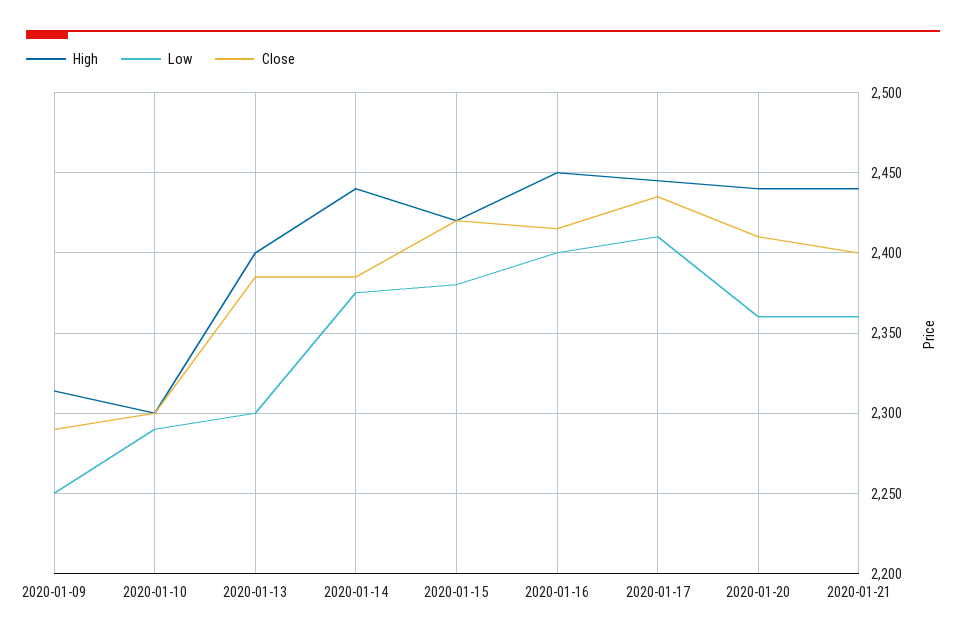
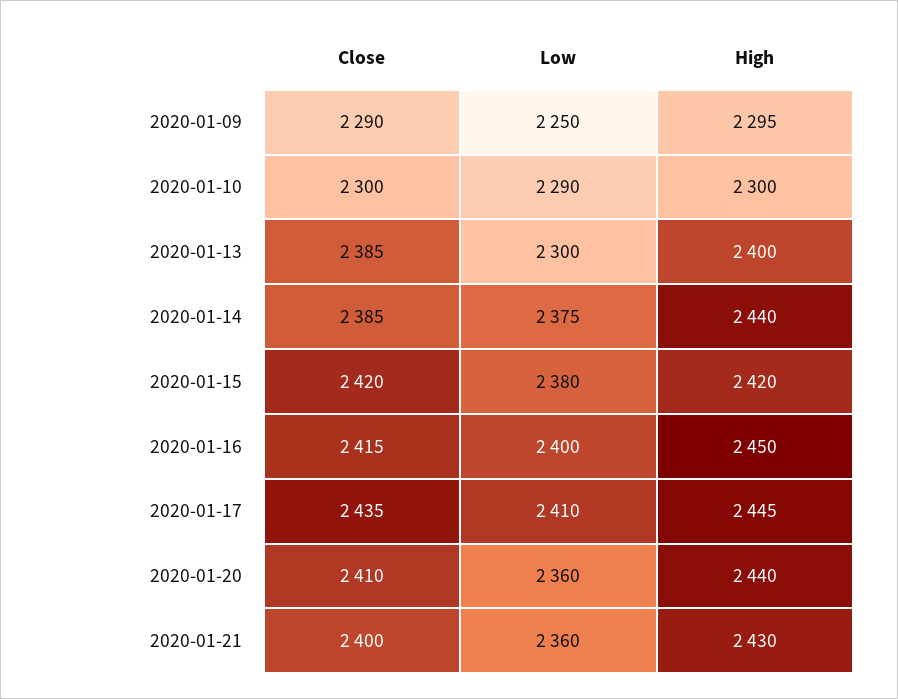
  {
    "High": {
-     "2020-01-09": 2315,
+     "2020-01-09": 2295,
      "2020-01-10": 2300,
      "2020-01-13": 2400,
      "2020-01-14": 2440,
      "2020-01-15": 2420,
      "2020-01-16": 2450,
      "2020-01-17": 2445,
      "2020-01-20": 2440,
-     "2020-01-21": 2440
+     "2020-01-21": 2430
    },
    "Low": {
      "2020-01-09": 2250,
      "2020-01-10": 2290,
      "2020-01-13": 2300,
      "2020-01-14": 2375,
      "2020-01-15": 2380,
      "2020-01-16": 2400,
      "2020-01-17": 2410,
      "2020-01-20": 2360,
      "2020-01-21": 2360
    },
    "Close": {
      "2020-01-09": 2290,
      "2020-01-10": 2300,
      "2020-01-13": 2385,
      "2020-01-14": 2385,
      "2020-01-15": 2420,
      "2020-01-16": 2415,
      "2020-01-17": 2435,
      "2020-01-20": 2410,
      "2020-01-21": 2400
    }
  }

